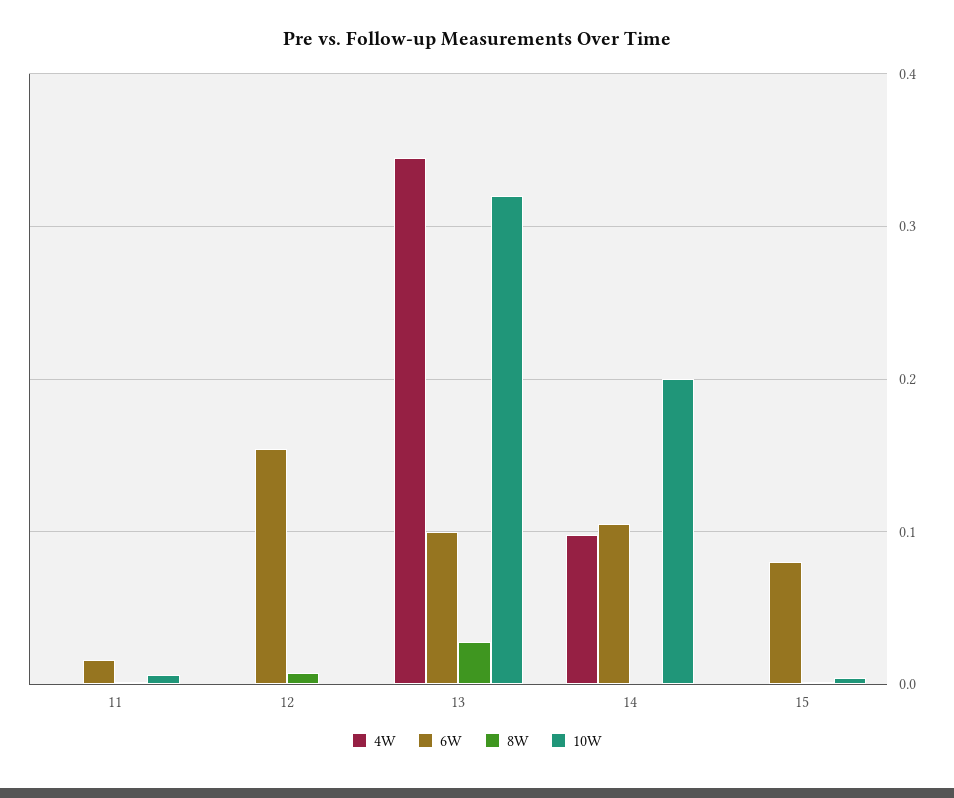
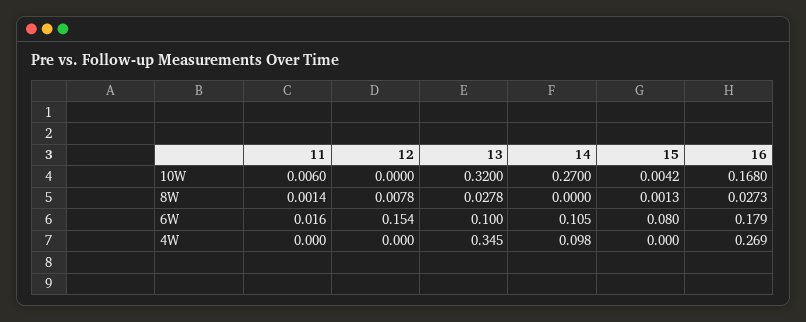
  {
    "4W": {
      "11": 0,
      "12": 0,
      "13": 0.345,
      "14": 0.098,
-     "15": 0
+     "15": 0,
+     "16": 0.269
    },
    "6W": {
      "11": 0.016,
      "12": 0.154,
      "13": 0.1,
      "14": 0.105,
-     "15": 0.08
+     "15": 0.08,
+     "16": 0.179
    },
    "8W": {
      "11": 0.0014,
      "12": 0.0078,
      "13": 0.0278,
      "14": 0,
-     "15": 0.0013
+     "15": 0.0013,
+     "16": 0.0273
    },
    "10W": {
      "11": 0.006,
      "12": 0,
      "13": 0.32,
-     "14": 0.2,
+     "14": 0.27,
-     "15": 0.0042
+     "15": 0.0042,
+     "16": 0.168
    }
  }

